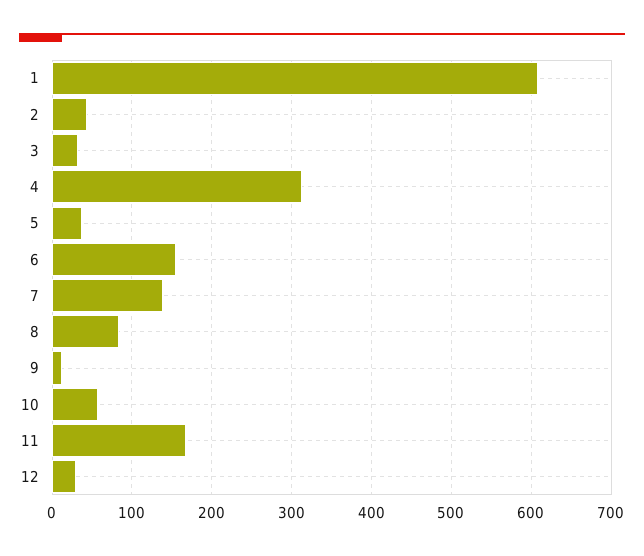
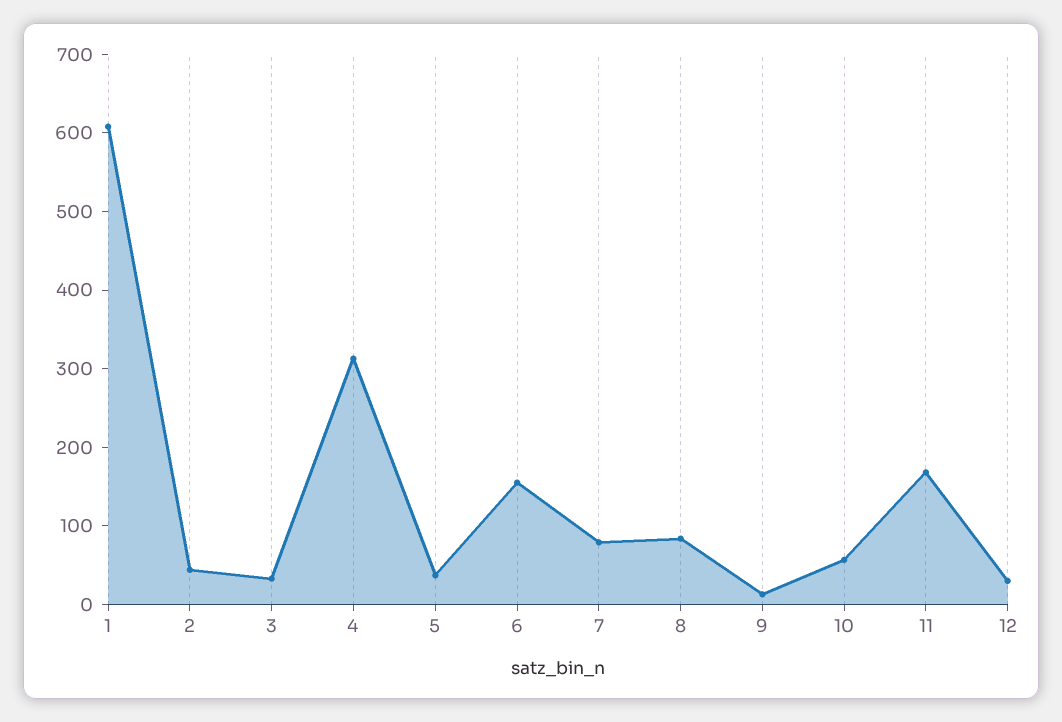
  {
    "1": 610,
    "2": 40,
    "3": 30,
    "4": 310,
    "5": 40,
    "6": 160,
-   "7": 140,
+   "7": 80,
    "8": 80,
    "9": 10,
    "10": 60,
    "11": 170,
    "12": 30
  }

